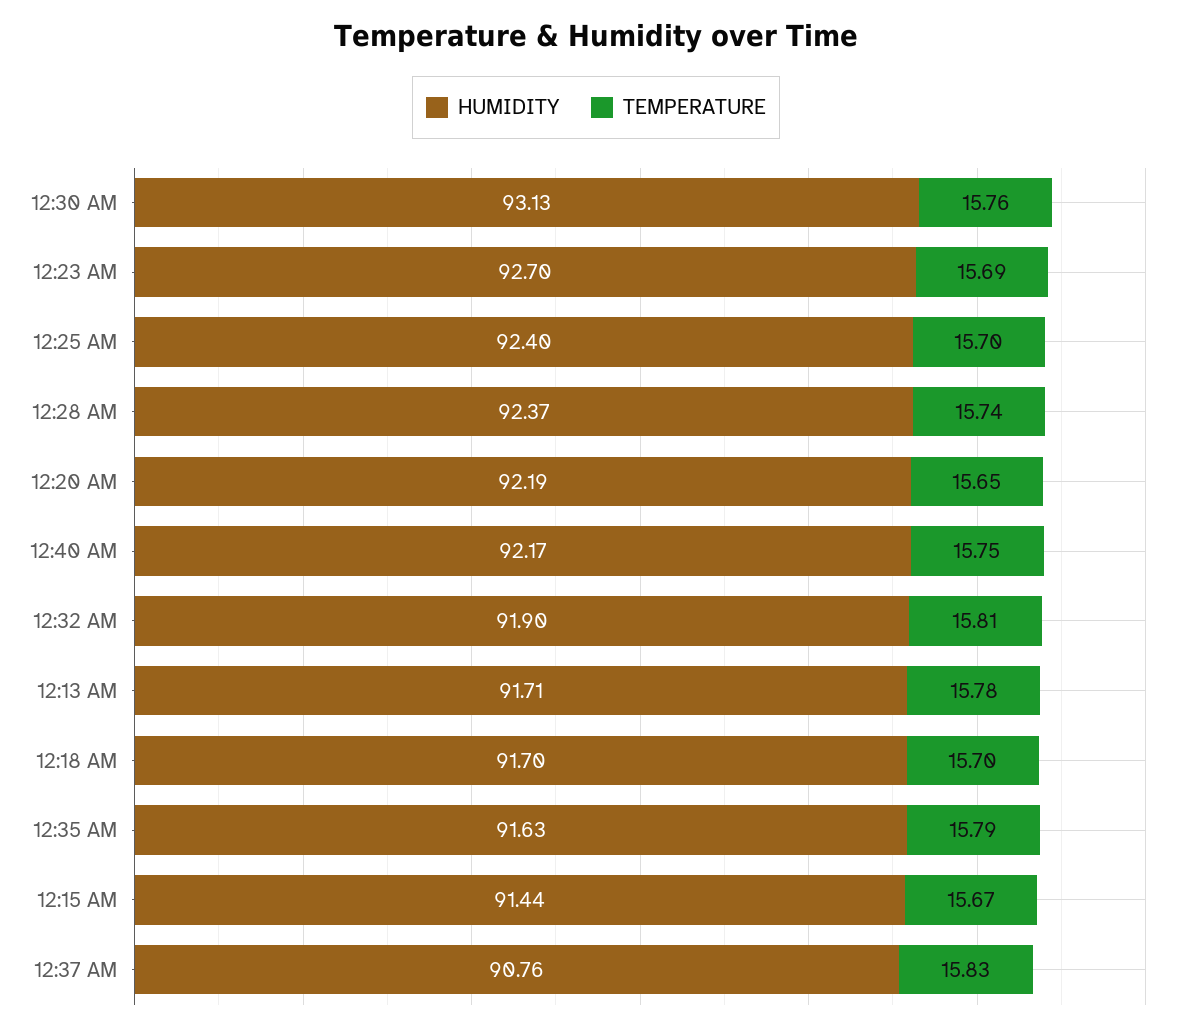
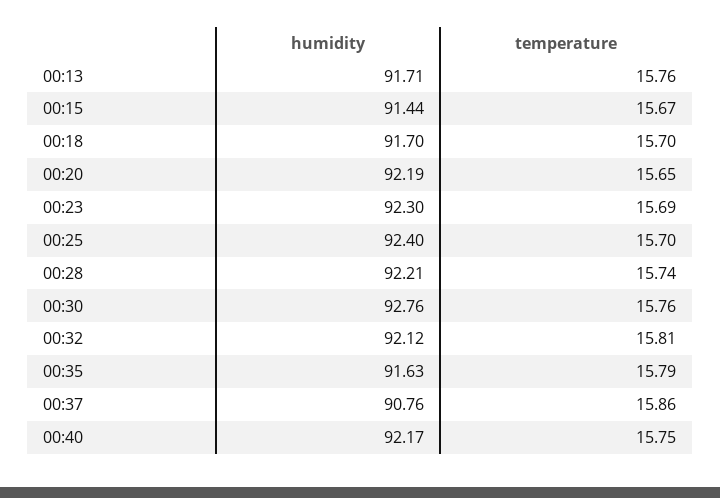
  {
    "HUMIDITY": {
-     "12:30 AM": 93.13,
+     "12:30 AM": 92.76,
-     "12:23 AM": 92.7,
+     "12:23 AM": 92.3,
      "12:25 AM": 92.4,
-     "12:28 AM": 92.37,
+     "12:28 AM": 92.21,
      "12:20 AM": 92.19,
      "12:40 AM": 92.17,
-     "12:32 AM": 91.9,
+     "12:32 AM": 92.12,
      "12:13 AM": 91.71,
      "12:18 AM": 91.7,
      "12:35 AM": 91.63,
      "12:15 AM": 91.44,
      "12:37 AM": 90.76
    },
    "TEMPERATURE": {
      "12:30 AM": 15.76,
      "12:23 AM": 15.69,
      "12:25 AM": 15.7,
      "12:28 AM": 15.74,
      "12:20 AM": 15.65,
      "12:40 AM": 15.75,
      "12:32 AM": 15.81,
-     "12:13 AM": 15.78,
+     "12:13 AM": 15.76,
      "12:18 AM": 15.7,
      "12:35 AM": 15.79,
      "12:15 AM": 15.67,
-     "12:37 AM": 15.83
+     "12:37 AM": 15.86
    }
  }

